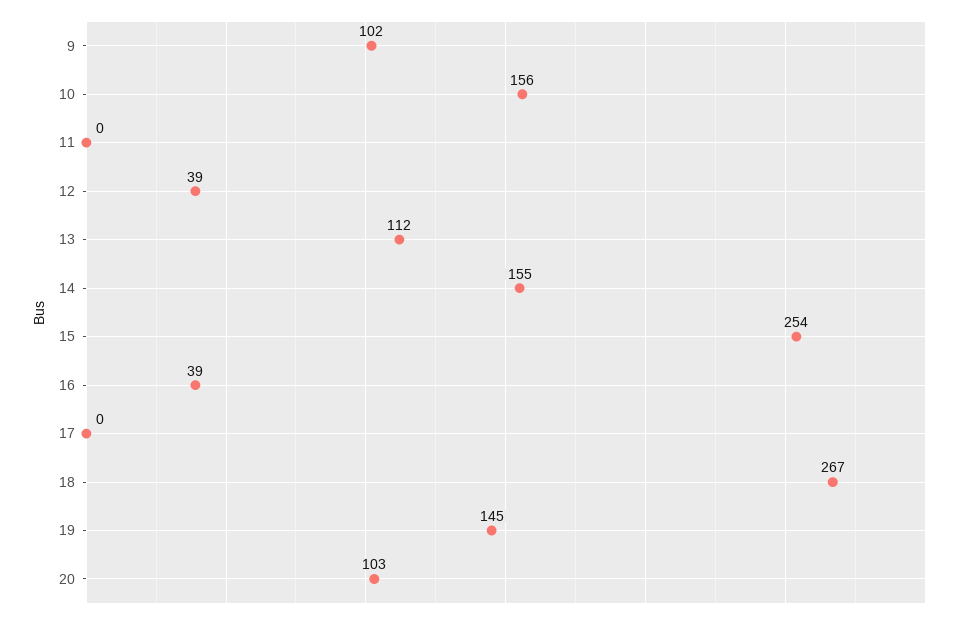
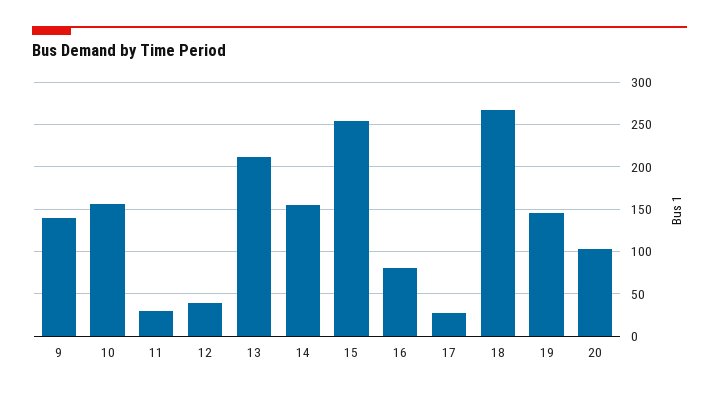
  {
-   "9": 102,
+   "9": 140,
    "10": 156,
-   "11": 0,
+   "11": 30,
    "12": 39,
-   "13": 112,
+   "13": 210,
    "14": 155,
    "15": 254,
-   "16": 39,
+   "16": 80,
-   "17": 0,
+   "17": 30,
    "18": 267,
    "19": 145,
    "20": 103
  }

